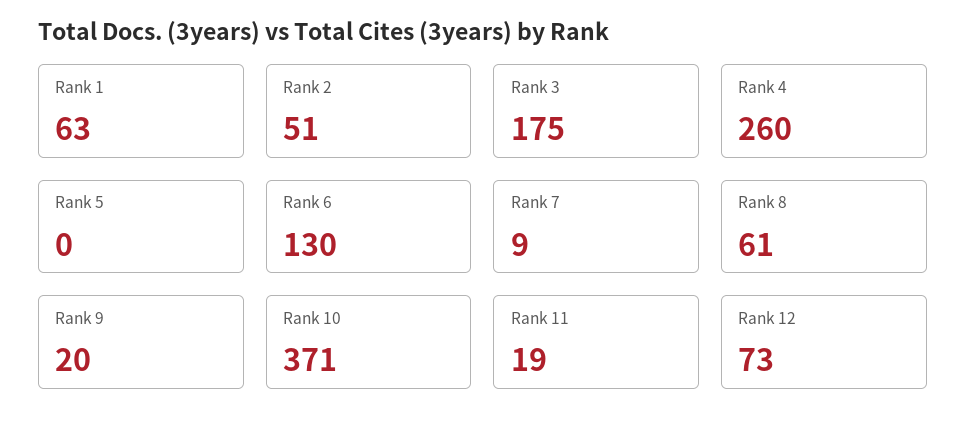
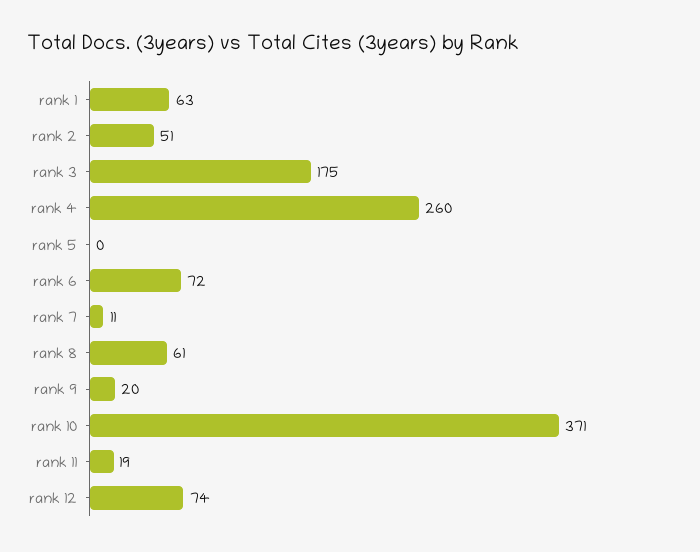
  {
    "Rank 1": 63,
    "Rank 2": 51,
    "Rank 3": 175,
    "Rank 4": 260,
    "Rank 5": 0,
-   "Rank 6": 130,
+   "Rank 6": 72,
-   "Rank 7": 9,
+   "Rank 7": 11,
    "Rank 8": 61,
    "Rank 9": 20,
    "Rank 10": 371,
    "Rank 11": 19,
-   "Rank 12": 73
+   "Rank 12": 74
  }

